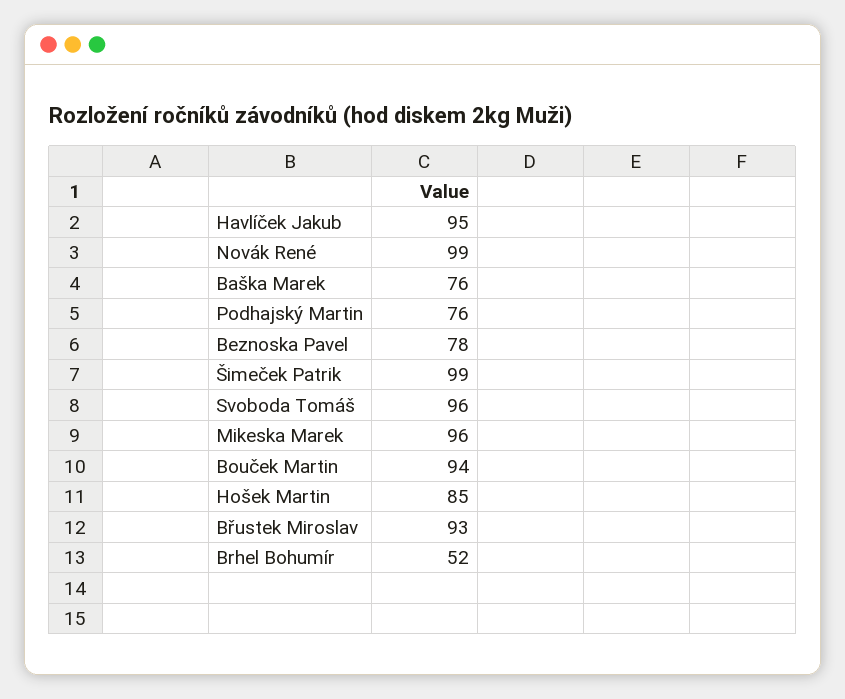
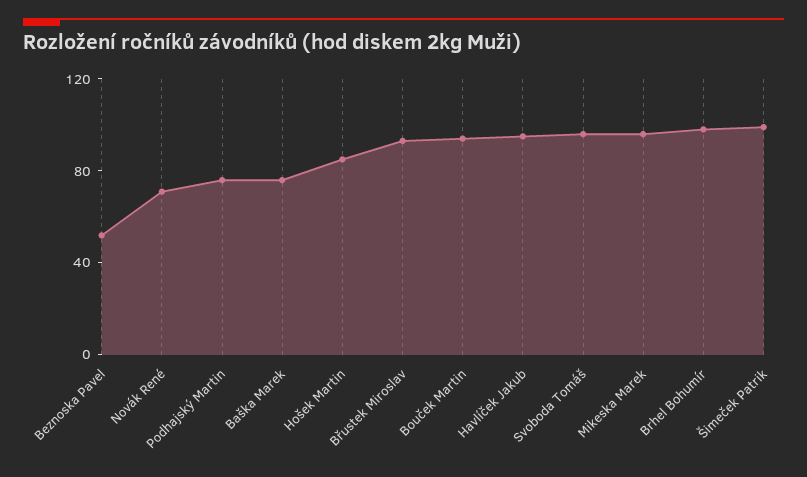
  {
    "Havlíček Jakub": 95,
-   "Novák René": 99,
+   "Novák René": 70,
    "Baška Marek": 76,
    "Podhajský Martin": 76,
-   "Beznoska Pavel": 78,
+   "Beznoska Pavel": 50,
    "Šimeček Patrik": 99,
    "Svoboda Tomáš": 96,
    "Mikeska Marek": 96,
    "Bouček Martin": 94,
    "Hošek Martin": 85,
    "Břustek Miroslav": 93,
-   "Brhel Bohumír": 52
+   "Brhel Bohumír": 100
  }

